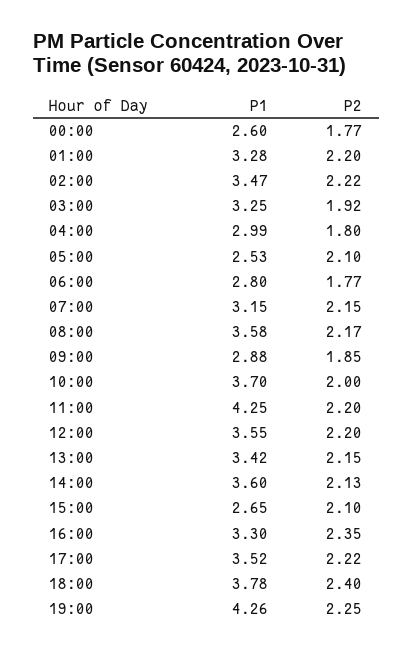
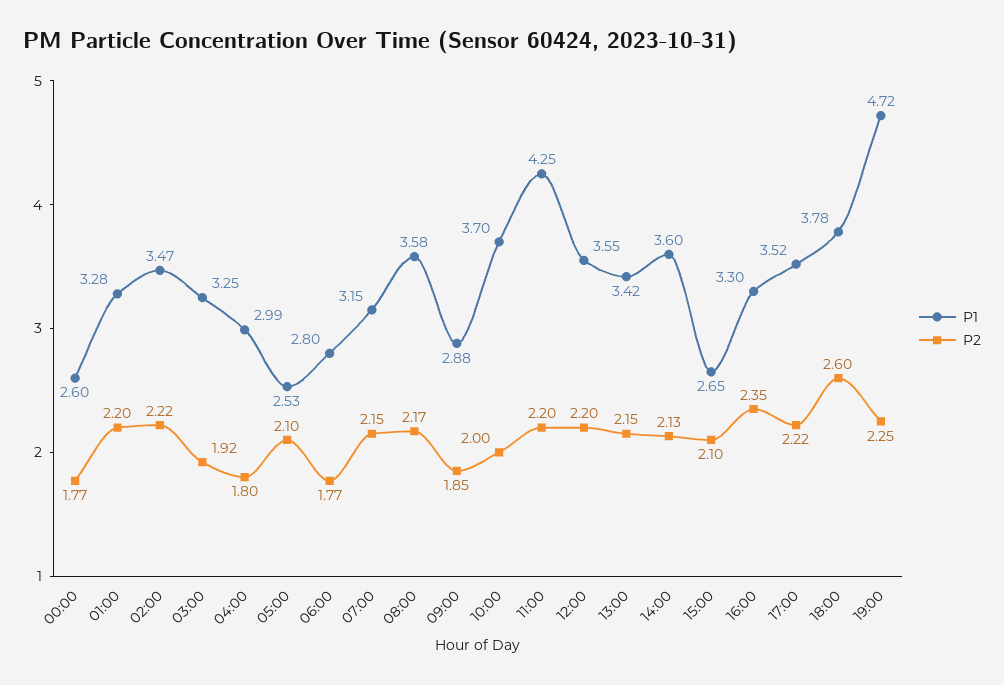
  {
    "P1": {
      "00:00": 2.6,
      "01:00": 3.28,
      "02:00": 3.47,
      "03:00": 3.25,
      "04:00": 2.99,
      "05:00": 2.53,
      "06:00": 2.8,
      "07:00": 3.15,
      "08:00": 3.58,
      "09:00": 2.88,
      "10:00": 3.7,
      "11:00": 4.25,
      "12:00": 3.55,
      "13:00": 3.42,
      "14:00": 3.6,
      "15:00": 2.65,
      "16:00": 3.3,
      "17:00": 3.52,
      "18:00": 3.78,
-     "19:00": 4.26
+     "19:00": 4.72
    },
    "P2": {
      "00:00": 1.77,
      "01:00": 2.2,
      "02:00": 2.22,
      "03:00": 1.92,
      "04:00": 1.8,
      "05:00": 2.1,
      "06:00": 1.77,
      "07:00": 2.15,
      "08:00": 2.17,
      "09:00": 1.85,
      "10:00": 2,
      "11:00": 2.2,
      "12:00": 2.2,
      "13:00": 2.15,
      "14:00": 2.13,
      "15:00": 2.1,
      "16:00": 2.35,
      "17:00": 2.22,
-     "18:00": 2.4,
+     "18:00": 2.6,
      "19:00": 2.25
    }
  }

